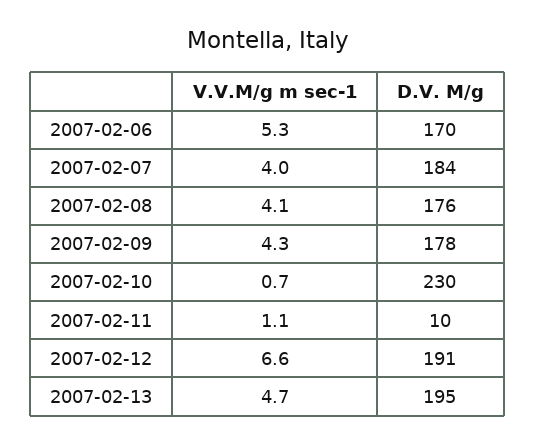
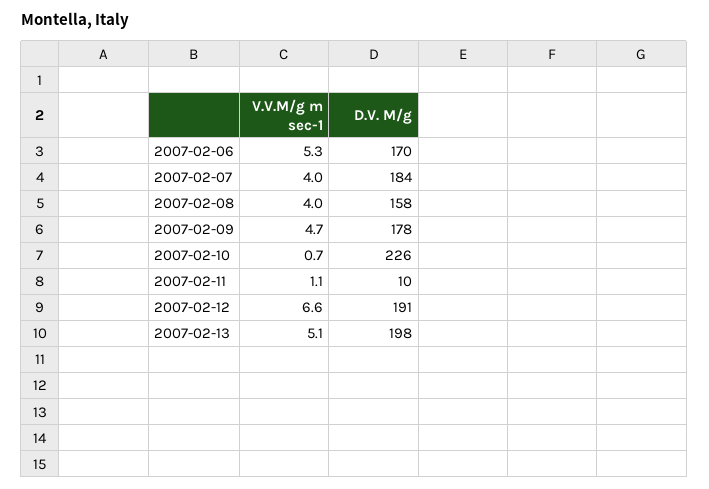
  {
    "V.V.M/g m sec-1": {
      "2007-02-06": 5.3,
      "2007-02-07": 4,
-     "2007-02-08": 4.1,
+     "2007-02-08": 4,
-     "2007-02-09": 4.3,
+     "2007-02-09": 4.7,
      "2007-02-10": 0.7,
      "2007-02-11": 1.1,
      "2007-02-12": 6.6,
-     "2007-02-13": 4.7
+     "2007-02-13": 5.1
    },
    "D.V. M/g": {
      "2007-02-06": 170,
      "2007-02-07": 184,
-     "2007-02-08": 176,
+     "2007-02-08": 158,
      "2007-02-09": 178,
-     "2007-02-10": 230,
+     "2007-02-10": 226,
      "2007-02-11": 10,
      "2007-02-12": 191,
-     "2007-02-13": 195
+     "2007-02-13": 198
    }
  }

